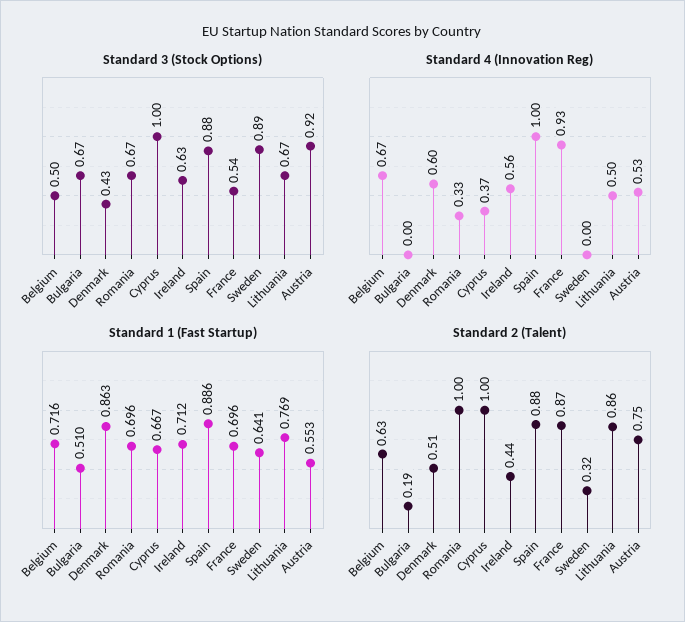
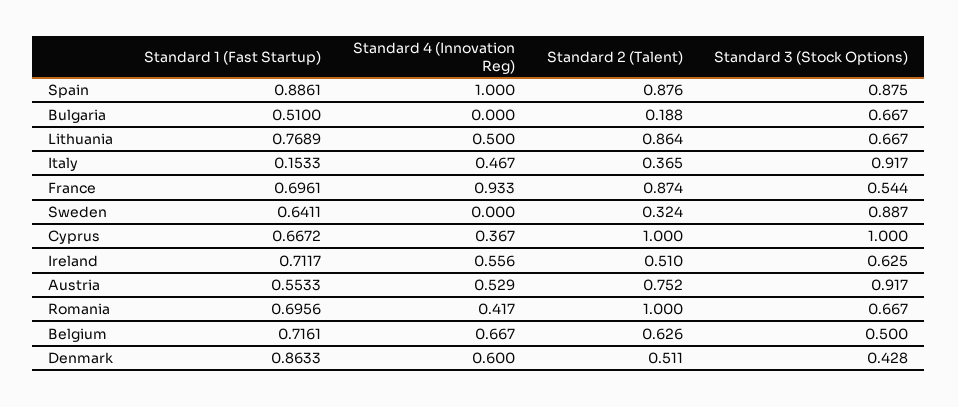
  {
    "Standard 3 (Stock Options)": {
      "Belgium": 0.5,
      "Bulgaria": 0.667,
      "Denmark": 0.428,
      "Romania": 0.667,
      "Cyprus": 1,
      "Ireland": 0.625,
      "Spain": 0.875,
      "France": 0.544,
      "Sweden": 0.887,
      "Lithuania": 0.667,
-     "Austria": 0.917
+     "Austria": 0.917,
+     "Italy": 0.917
    },
    "Standard 4 (Innovation Reg)": {
      "Belgium": 0.667,
      "Bulgaria": 0,
      "Denmark": 0.6,
-     "Romania": 0.33,
+     "Romania": 0.417,
      "Cyprus": 0.367,
      "Ireland": 0.556,
      "Spain": 1,
      "France": 0.933,
      "Sweden": 0,
      "Lithuania": 0.5,
-     "Austria": 0.529
+     "Austria": 0.529,
+     "Italy": 0.467
    },
    "Standard 1 (Fast Startup)": {
      "Belgium": 0.7161,
      "Bulgaria": 0.51,
      "Denmark": 0.8633,
      "Romania": 0.6956,
      "Cyprus": 0.6672,
      "Ireland": 0.7117,
      "Spain": 0.8861,
      "France": 0.6961,
      "Sweden": 0.6411,
      "Lithuania": 0.7689,
-     "Austria": 0.5533
+     "Austria": 0.5533,
+     "Italy": 0.1533
    },
    "Standard 2 (Talent)": {
      "Belgium": 0.626,
      "Bulgaria": 0.188,
      "Denmark": 0.511,
      "Romania": 1,
      "Cyprus": 1,
-     "Ireland": 0.44,
+     "Ireland": 0.51,
      "Spain": 0.876,
      "France": 0.874,
      "Sweden": 0.324,
      "Lithuania": 0.864,
-     "Austria": 0.752
+     "Austria": 0.752,
+     "Italy": 0.365
    }
  }

